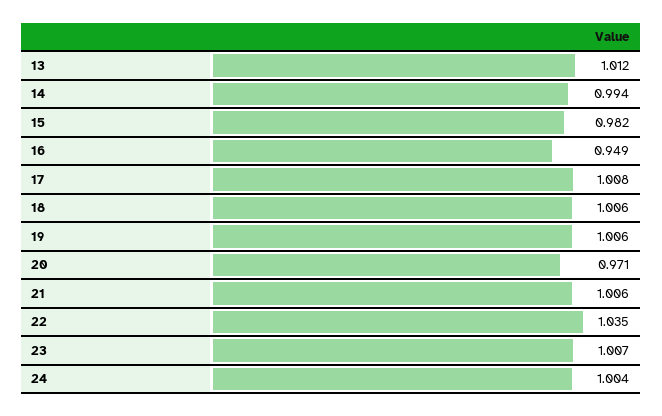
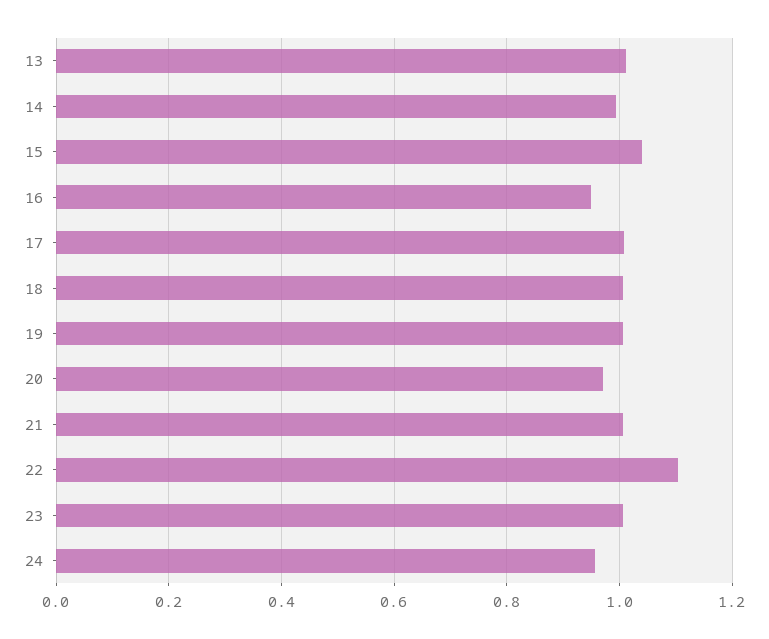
  {
    "13": 1.012,
    "14": 0.994,
-   "15": 0.982,
+   "15": 1.04,
    "16": 0.949,
    "17": 1.008,
    "18": 1.006,
    "19": 1.006,
    "20": 0.971,
    "21": 1.006,
-   "22": 1.035,
+   "22": 1.1,
    "23": 1.007,
-   "24": 1.004
+   "24": 0.96
  }

